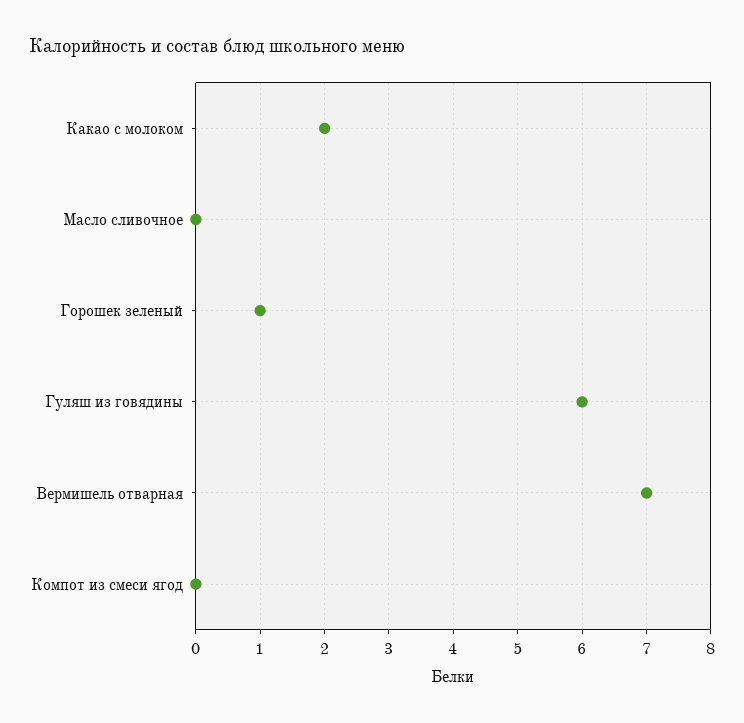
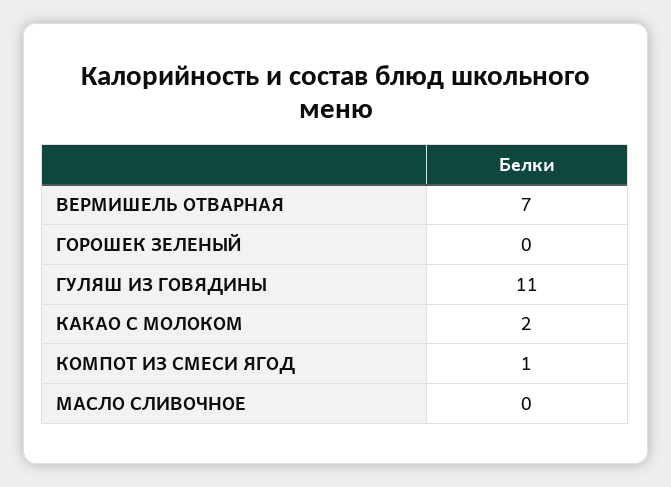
  {
    "Какао с молоком": 2,
    "Масло сливочное": 0,
-   "Горошек зеленый": 1,
+   "Горошек зеленый": 0,
-   "Гуляш из говядины": 6,
+   "Гуляш из говядины": 11,
    "Вермишель отварная": 7,
-   "Компот из смеси ягод": 0
+   "Компот из смеси ягод": 1
  }

